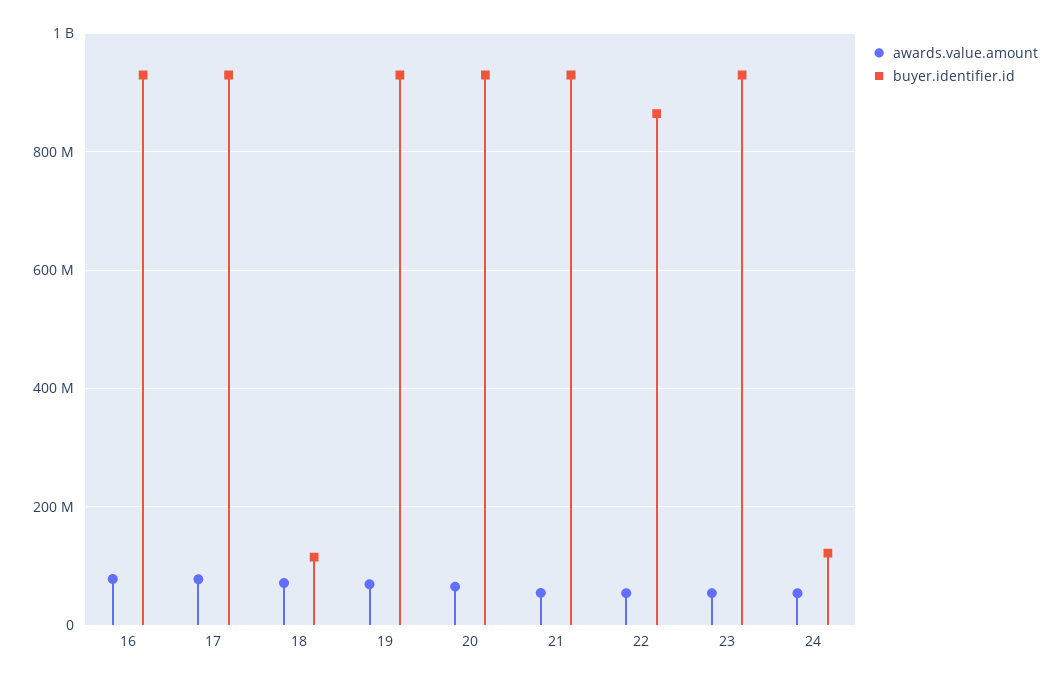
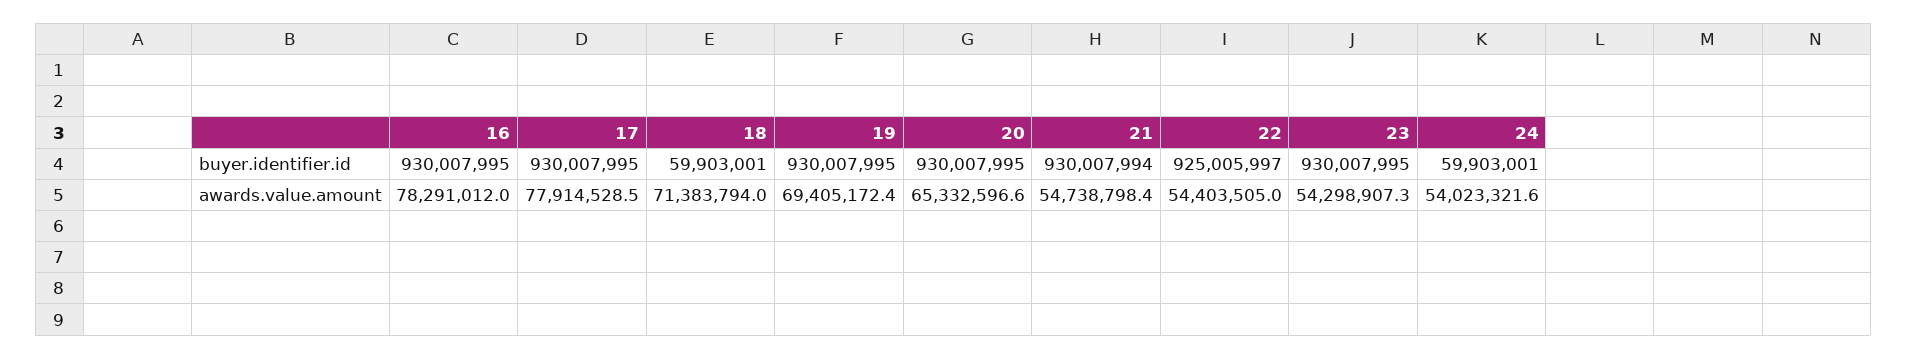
  {
    "awards.value.amount": {
      "16": 78291012,
      "17": 77914528.5,
      "18": 71383794,
      "19": 69405172.4,
      "20": 65332596.6,
      "21": 54738798.4,
      "22": 54403505,
      "23": 54298907.3,
      "24": 54023321.6
    },
    "buyer.identifier.id": {
      "16": 930007995,
      "17": 930007995,
-     "18": 120000000,
+     "18": 59903001,
      "19": 930007995,
      "20": 930007995,
      "21": 930007994,
-     "22": 860000000,
+     "22": 925005997,
      "23": 930007995,
-     "24": 120000000
+     "24": 59903001
    }
  }

